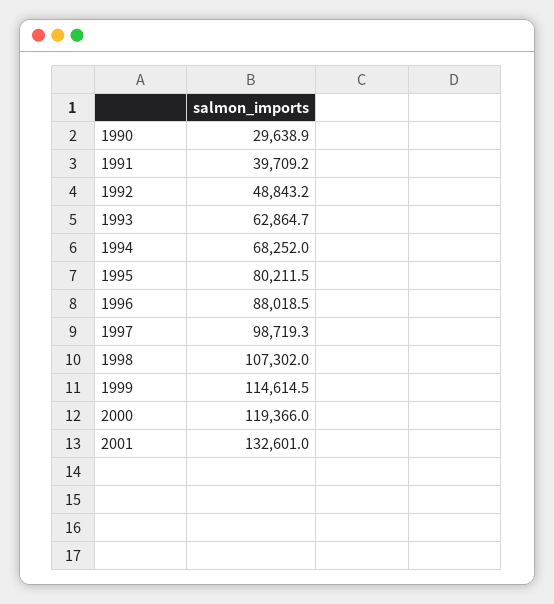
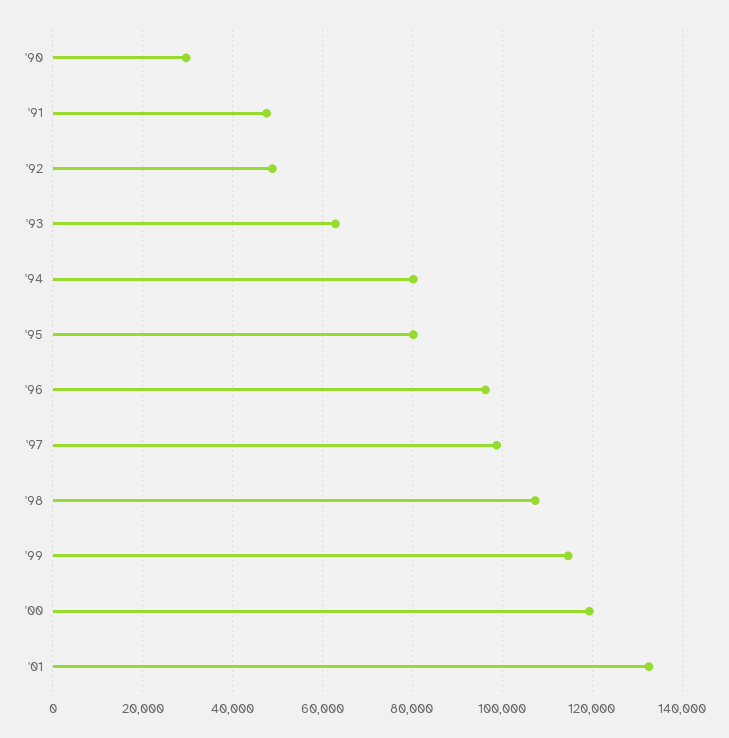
  {
    "1990": 29638.9,
-   "1991": 39709.2,
+   "1991": 48000,
    "1992": 48843.2,
    "1993": 62864.7,
-   "1994": 68252,
+   "1994": 80000,
    "1995": 80211.5,
-   "1996": 88018.5,
+   "1996": 96000,
    "1997": 98719.3,
    "1998": 107302,
    "1999": 114614.5,
    "2000": 119366,
    "2001": 132601
  }

